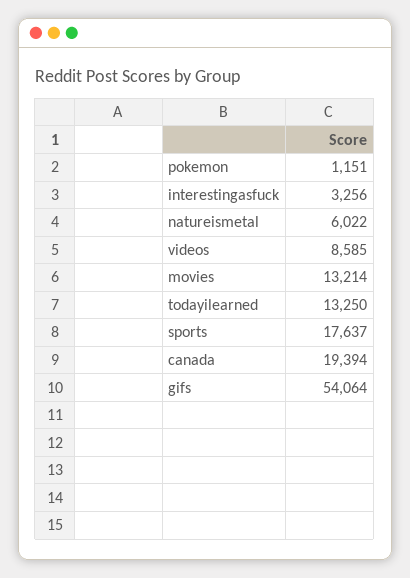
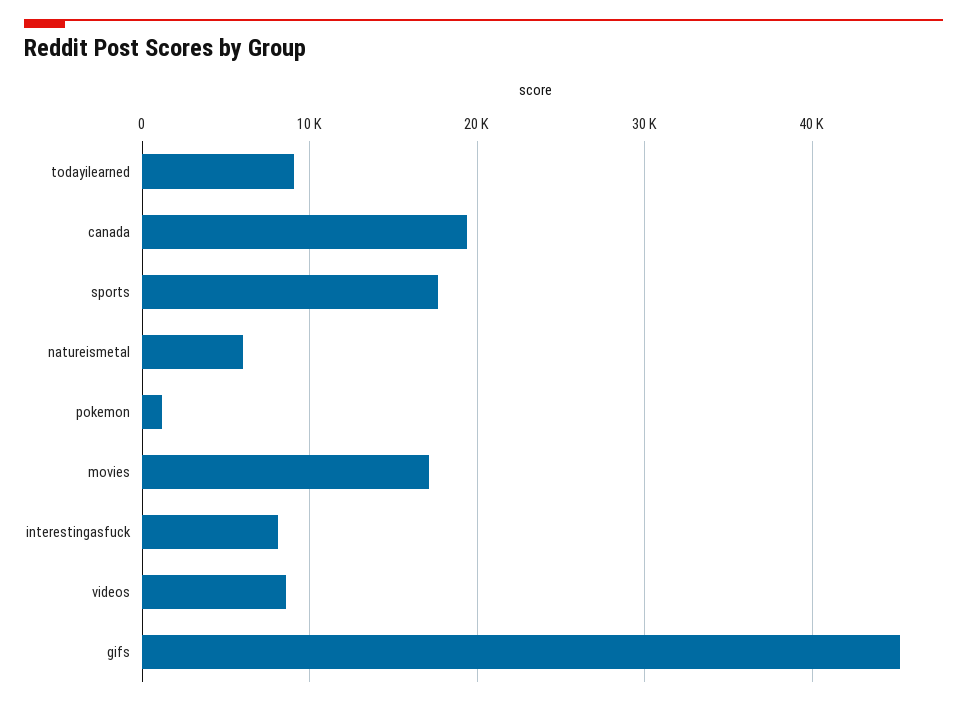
  {
    "pokemon": 1151,
-   "interestingasfuck": 3256,
+   "interestingasfuck": 8000,
    "natureismetal": 6022,
    "videos": 8585,
-   "movies": 13214,
+   "movies": 17000,
-   "todayilearned": 13250,
+   "todayilearned": 9000,
    "sports": 17637,
    "canada": 19394,
-   "gifs": 54064
+   "gifs": 45000
  }

